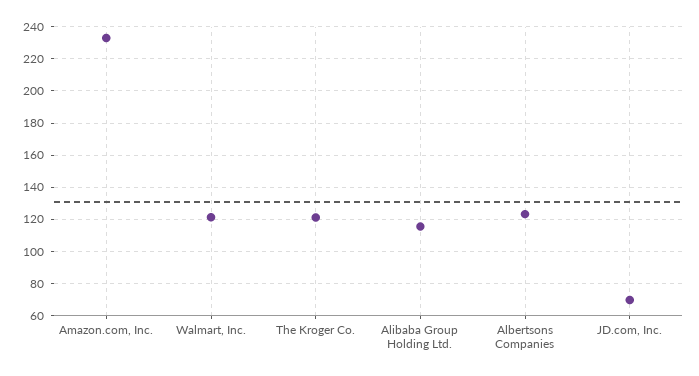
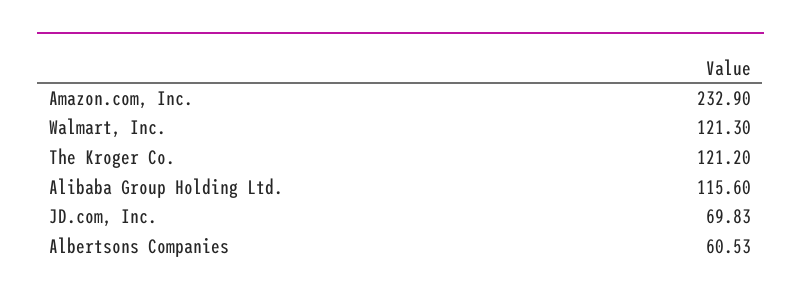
  {
    "Amazon.com, Inc.": 232.9,
    "Walmart, Inc.": 121.3,
    "The Kroger Co.": 121.2,
    "Alibaba Group Holding Ltd.": 115.6,
-   "Albertsons Companies": 125,
+   "Albertsons Companies": 60.53,
    "JD.com, Inc.": 69.83
  }

